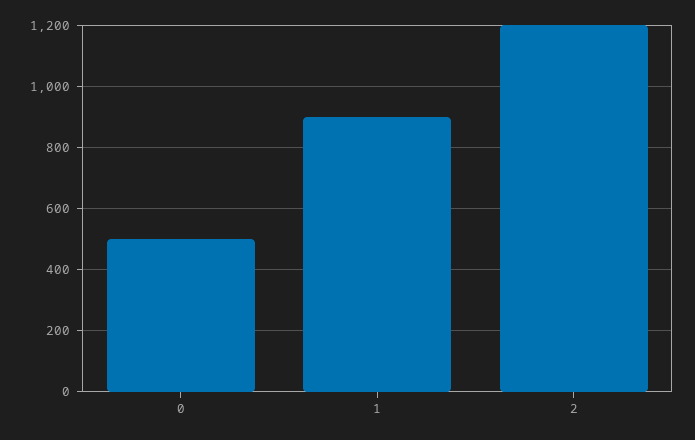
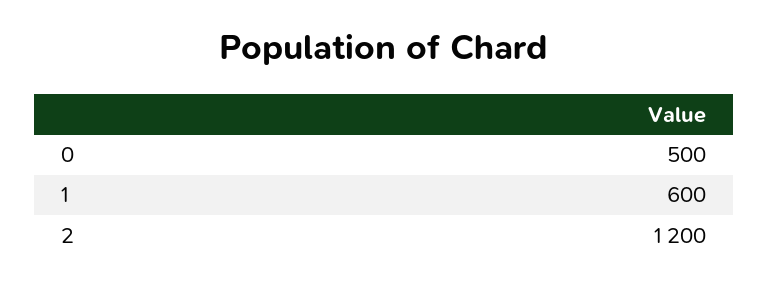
  {
    "0": 500,
-   "1": 900,
+   "1": 600,
    "2": 1200
  }

